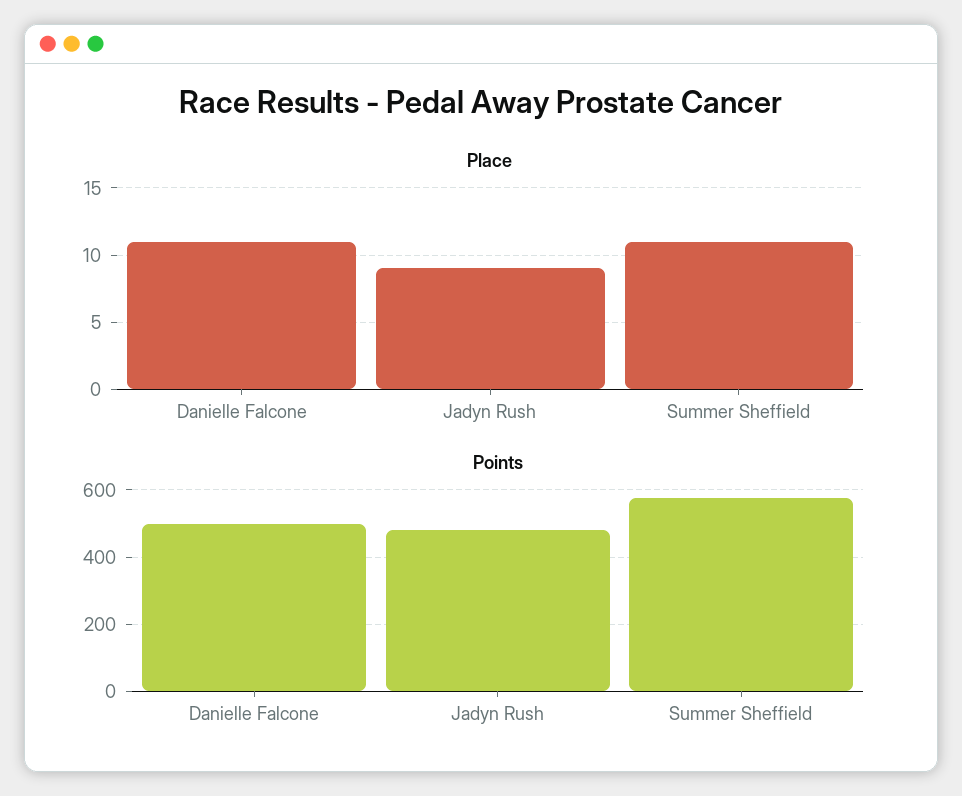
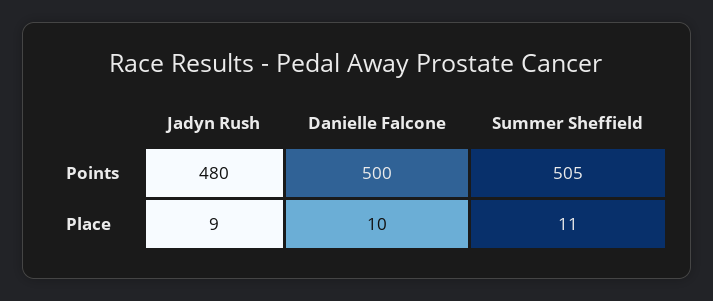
  {
    "Place": {
-     "Danielle Falcone": 11,
+     "Danielle Falcone": 10,
      "Jadyn Rush": 9,
      "Summer Sheffield": 11
    },
    "Points": {
      "Danielle Falcone": 500,
      "Jadyn Rush": 480,
-     "Summer Sheffield": 580
+     "Summer Sheffield": 505
    }
  }

